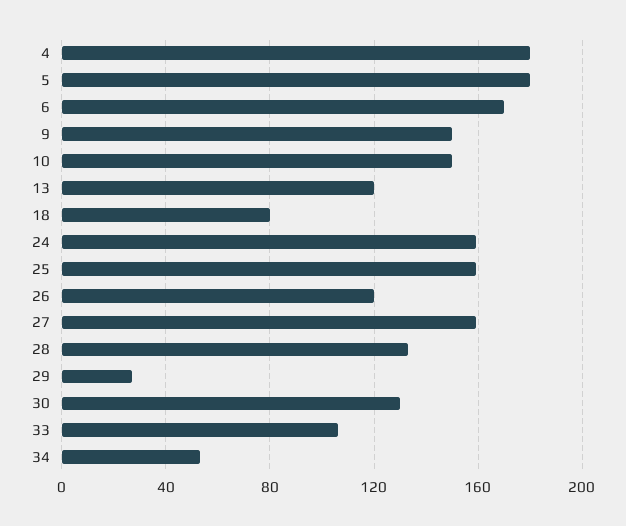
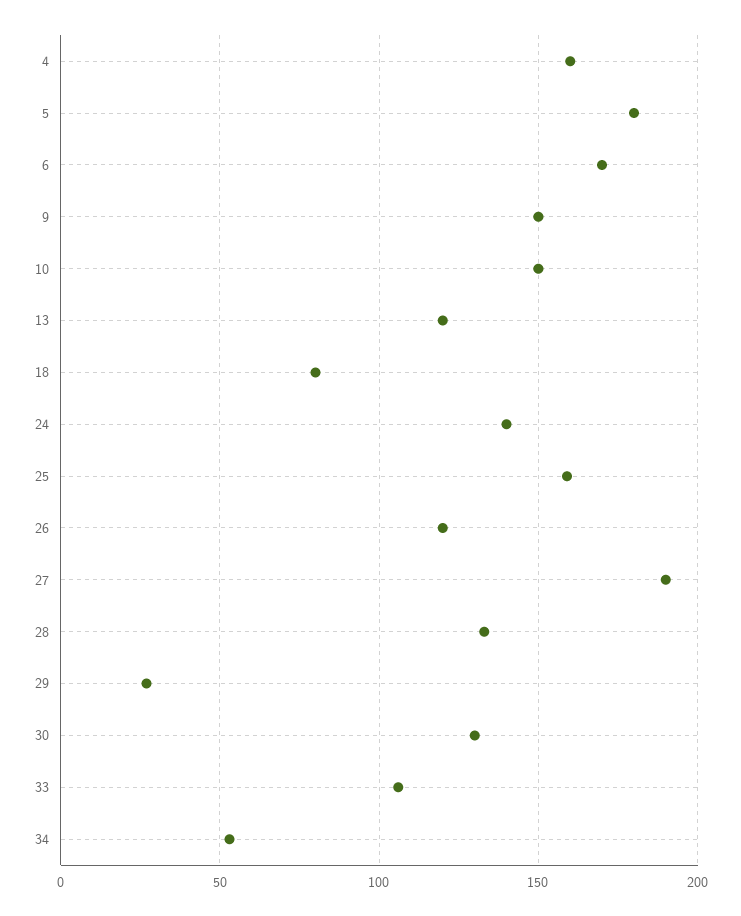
  {
-   "4": 180,
+   "4": 160,
    "5": 180,
    "6": 170,
    "9": 150,
    "10": 150,
    "13": 120,
    "18": 80,
-   "24": 160,
+   "24": 140,
    "25": 160,
    "26": 120,
-   "27": 160,
+   "27": 190,
    "28": 135,
    "29": 25,
    "30": 130,
    "33": 105,
    "34": 55
  }

